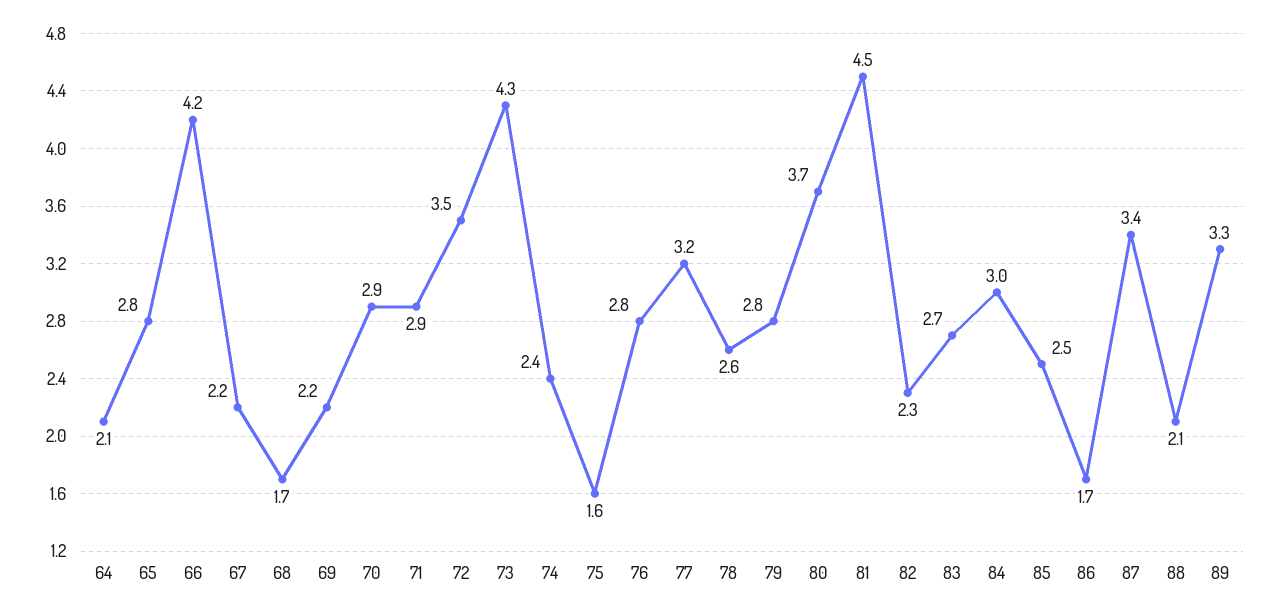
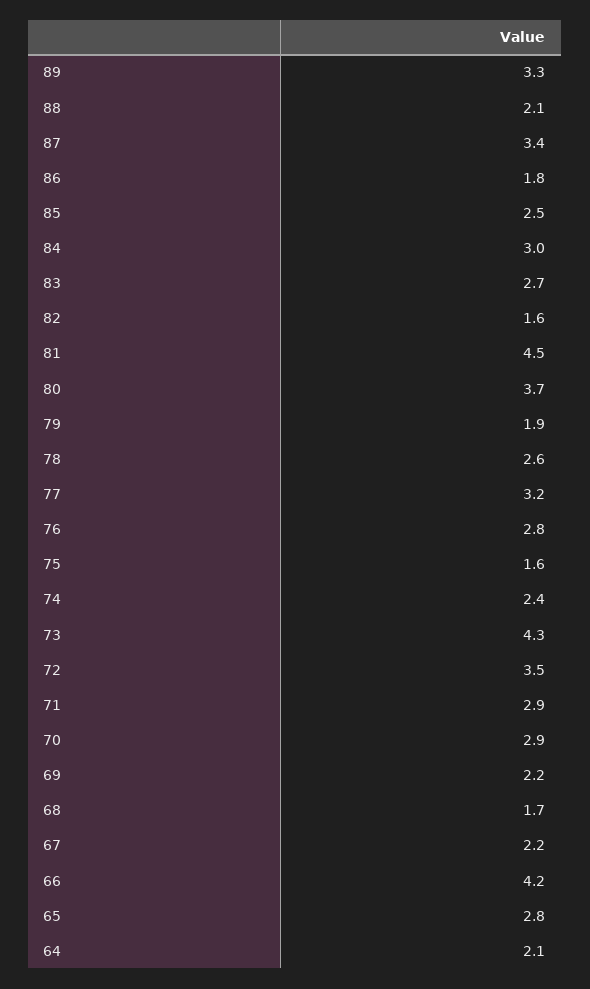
  {
    "64": 2.1,
    "65": 2.8,
    "66": 4.2,
    "67": 2.2,
    "68": 1.7,
    "69": 2.2,
    "70": 2.9,
    "71": 2.9,
    "72": 3.5,
    "73": 4.3,
    "74": 2.4,
    "75": 1.6,
    "76": 2.8,
    "77": 3.2,
    "78": 2.6,
-   "79": 2.8,
+   "79": 1.9,
    "80": 3.7,
    "81": 4.5,
-   "82": 2.3,
+   "82": 1.6,
    "83": 2.7,
    "84": 3,
    "85": 2.5,
-   "86": 1.7,
+   "86": 1.8,
    "87": 3.4,
    "88": 2.1,
    "89": 3.3
  }

